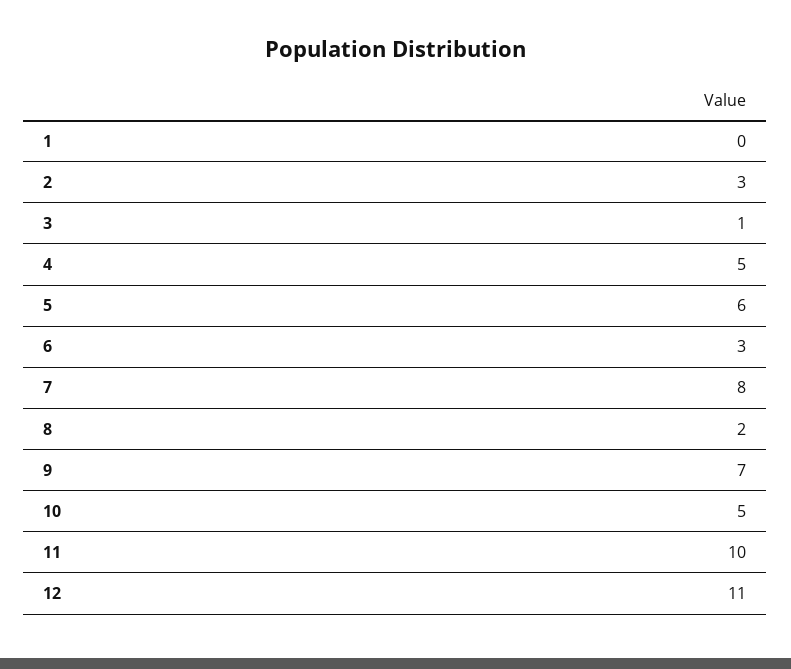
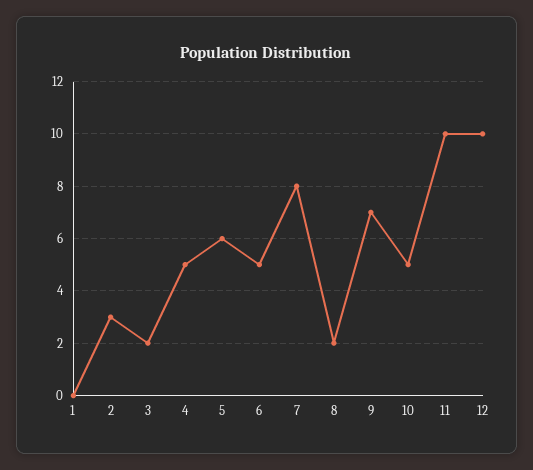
  {
    "1": 0,
    "2": 3,
-   "3": 1,
+   "3": 2,
    "4": 5,
    "5": 6,
-   "6": 3,
+   "6": 5,
    "7": 8,
    "8": 2,
    "9": 7,
    "10": 5,
    "11": 10,
-   "12": 11
+   "12": 10
  }

